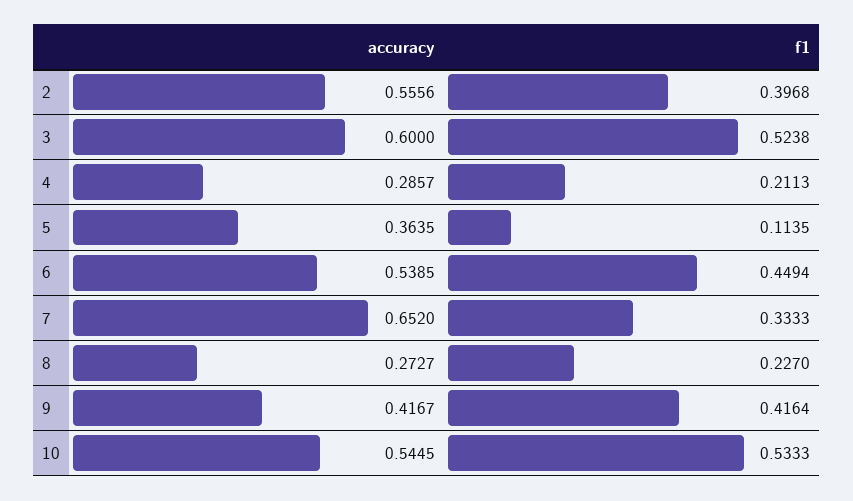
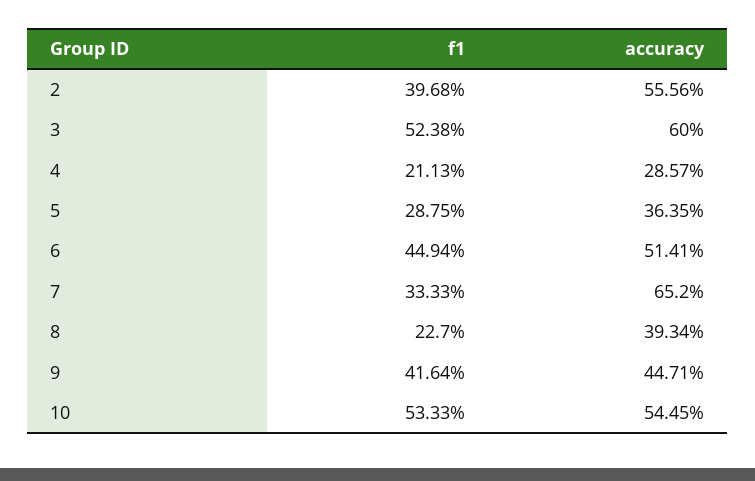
  {
    "accuracy": {
      "2": 0.5556,
      "3": 0.6,
      "4": 0.2857,
      "5": 0.3635,
-     "6": 0.5385,
+     "6": 0.5141,
      "7": 0.652,
-     "8": 0.2727,
+     "8": 0.3934,
-     "9": 0.4167,
+     "9": 0.4471,
      "10": 0.5445
    },
    "f1": {
      "2": 0.3968,
      "3": 0.5238,
      "4": 0.2113,
-     "5": 0.1135,
+     "5": 0.2875,
      "6": 0.4494,
      "7": 0.3333,
      "8": 0.227,
      "9": 0.4164,
      "10": 0.5333
    }
  }

